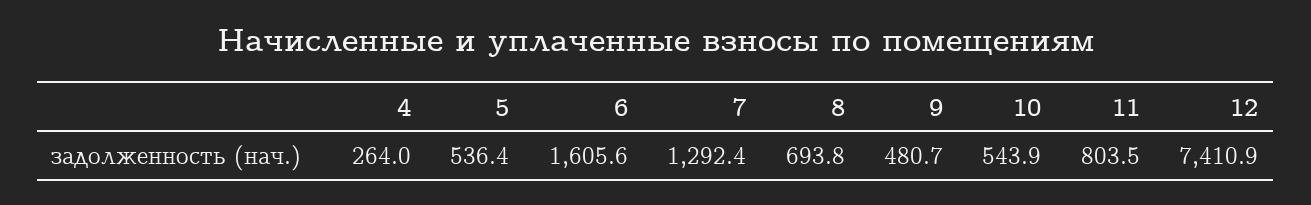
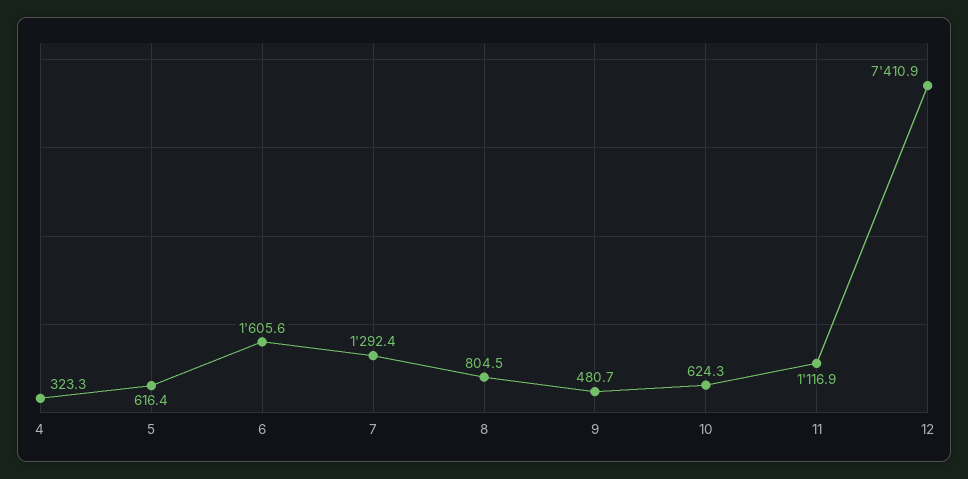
  {
-   "4": 264,
+   "4": 323.3,
-   "5": 536.4,
+   "5": 616.4,
    "6": 1605.6,
    "7": 1292.4,
-   "8": 693.8,
+   "8": 804.5,
    "9": 480.7,
-   "10": 543.9,
+   "10": 624.3,
-   "11": 803.5,
+   "11": 1116.9,
    "12": 7410.9
  }

